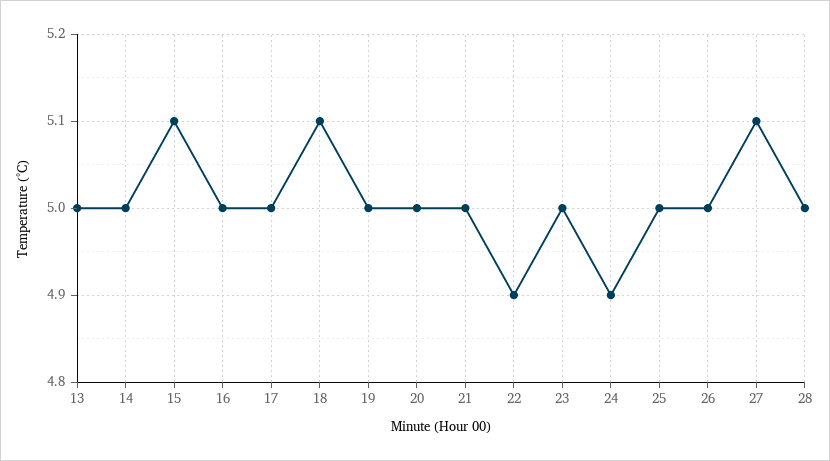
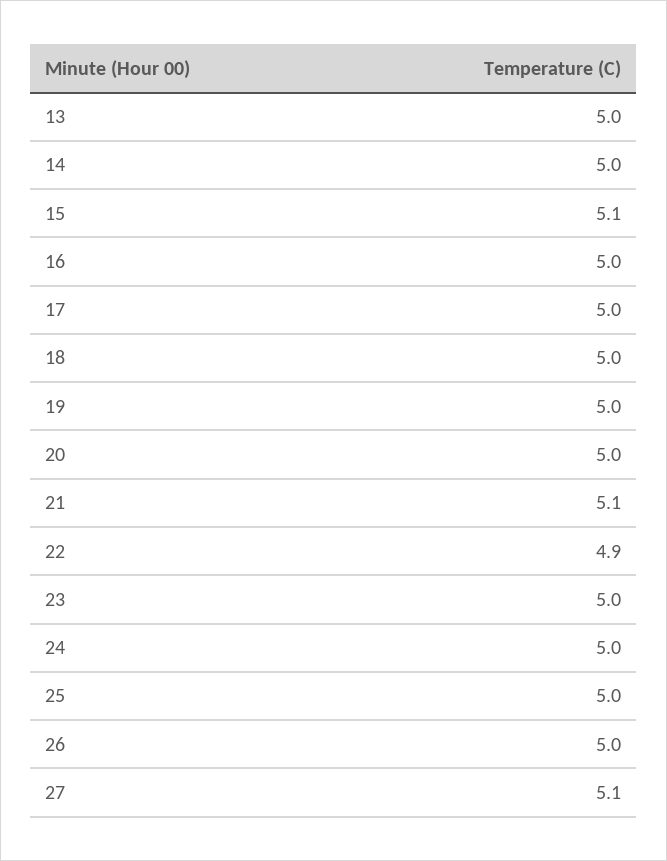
  {
    "13": 5,
    "14": 5,
    "15": 5.1,
    "16": 5,
    "17": 5,
-   "18": 5.1,
+   "18": 5,
    "19": 5,
    "20": 5,
-   "21": 5,
+   "21": 5.1,
    "22": 4.9,
    "23": 5,
-   "24": 4.9,
+   "24": 5,
    "25": 5,
    "26": 5,
-   "27": 5.1,
+   "27": 5.1
-   "28": 5
  }

